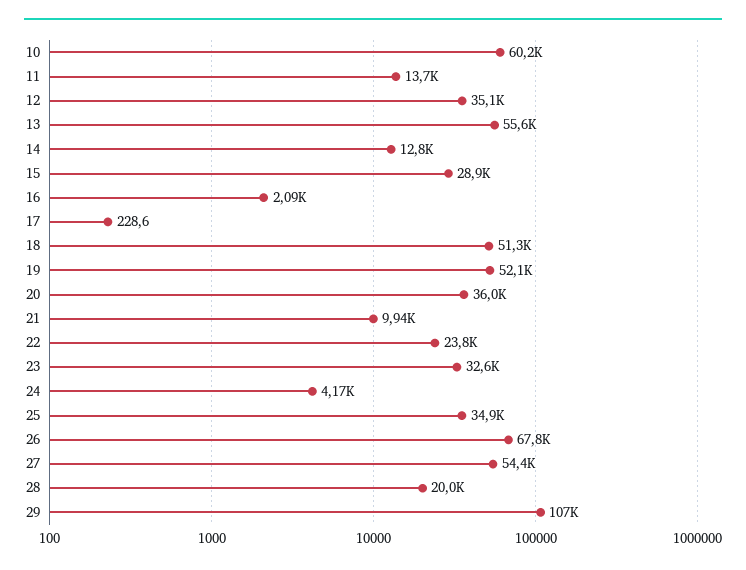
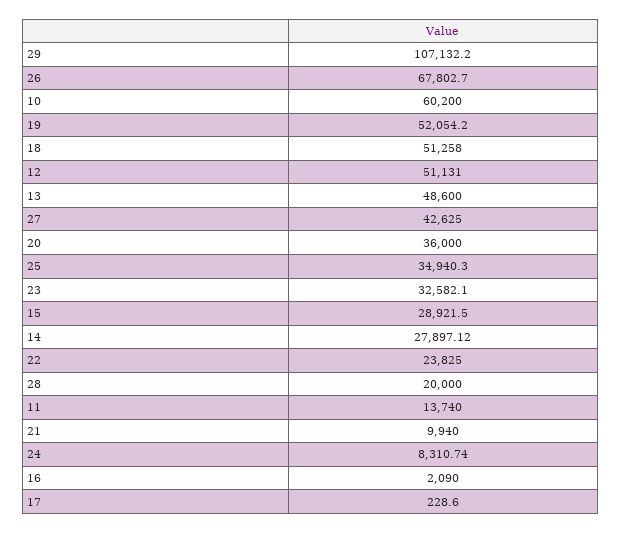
  {
    "10": 60200,
    "11": 13740,
-   "12": 35100,
+   "12": 51131,
-   "13": 55600,
+   "13": 48600,
-   "14": 12800,
+   "14": 27897.12,
    "15": 28921.5,
    "16": 2090,
    "17": 228.6,
    "18": 51258,
    "19": 52054.2,
    "20": 36000,
    "21": 9940,
    "22": 23825,
    "23": 32582.1,
-   "24": 4170,
+   "24": 8310.74,
    "25": 34940.3,
    "26": 67802.7,
-   "27": 54400,
+   "27": 42625,
    "28": 20000,
    "29": 107132.2
  }

